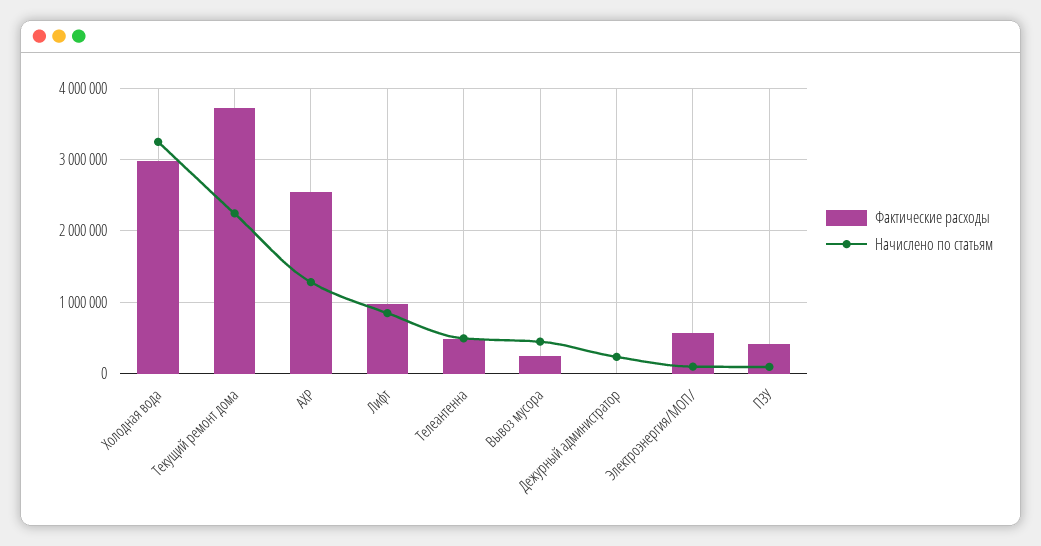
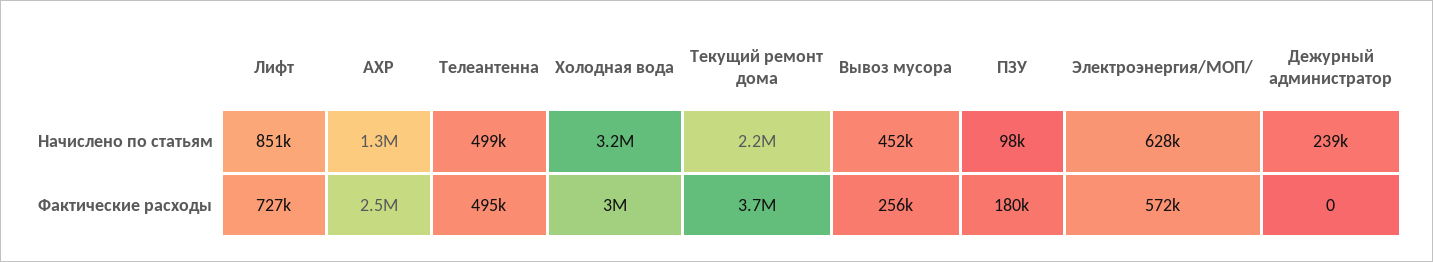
  {
    "Фактические расходы": {
      "Холодная вода": 3000000,
      "Текущий ремонт дома": 3700000,
      "АХР": 2500000,
-     "Лифт": 1000000,
+     "Лифт": 727000,
      "Телеантенна": 495000,
      "Вывоз мусора": 256000,
      "Дежурный администратор": 0,
      "Электроэнергия/МОП/": 572000,
-     "ПЗУ": 400000
+     "ПЗУ": 180000
    },
    "Начислено по статьям": {
      "Холодная вода": 3200000,
      "Текущий ремонт дома": 2200000,
      "АХР": 1300000,
      "Лифт": 851000,
      "Телеантенна": 499000,
      "Вывоз мусора": 452000,
      "Дежурный администратор": 239000,
-     "Электроэнергия/МОП/": 100000,
+     "Электроэнергия/МОП/": 628000,
      "ПЗУ": 98000
    }
  }

